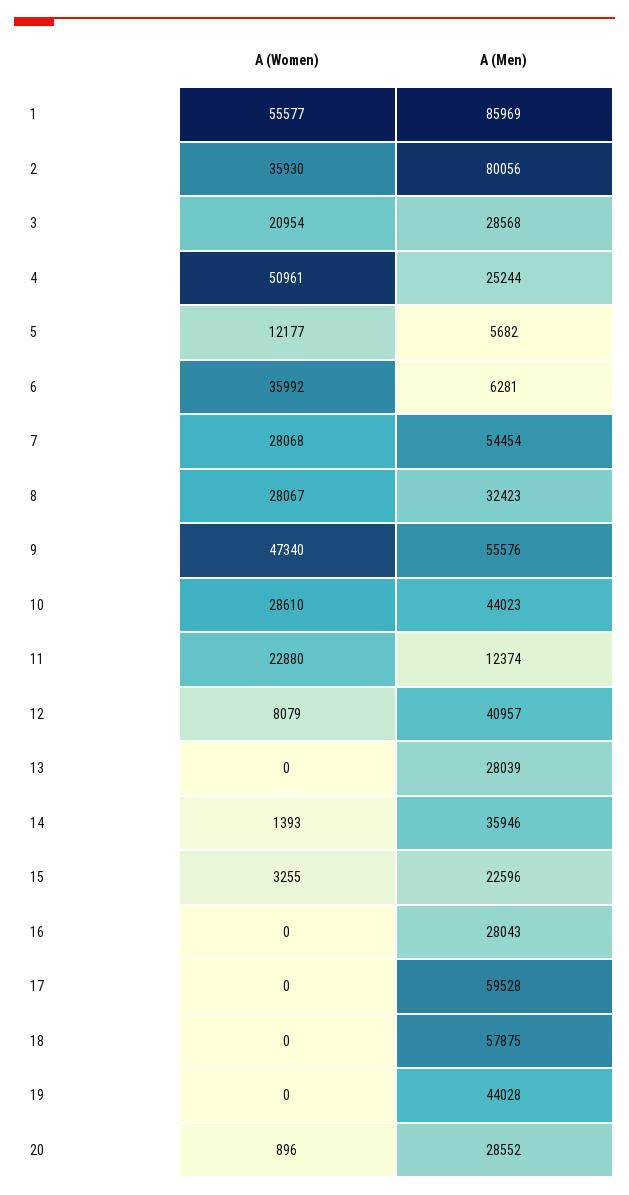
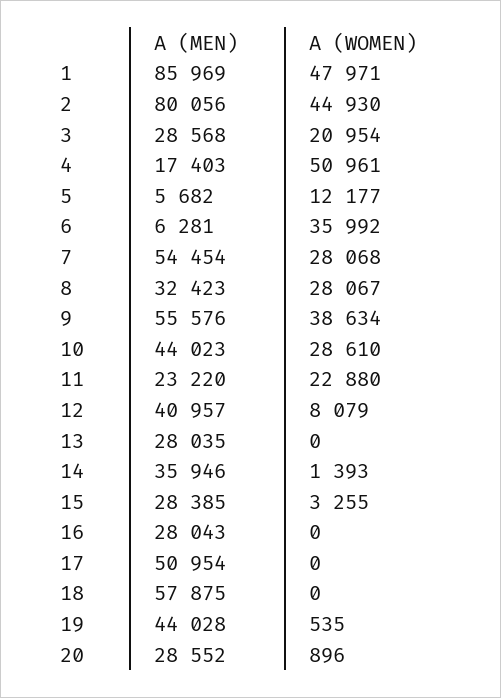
  {
    "A (Women)": {
-     "1": 55577,
+     "1": 47971,
-     "2": 35930,
+     "2": 44930,
      "3": 20954,
      "4": 50961,
      "5": 12177,
      "6": 35992,
      "7": 28068,
      "8": 28067,
-     "9": 47340,
+     "9": 38634,
      "10": 28610,
      "11": 22880,
      "12": 8079,
      "13": 0,
      "14": 1393,
      "15": 3255,
      "16": 0,
      "17": 0,
      "18": 0,
-     "19": 0,
+     "19": 535,
      "20": 896
    },
    "A (Men)": {
      "1": 85969,
      "2": 80056,
      "3": 28568,
-     "4": 25244,
+     "4": 17403,
      "5": 5682,
      "6": 6281,
      "7": 54454,
      "8": 32423,
      "9": 55576,
      "10": 44023,
-     "11": 12374,
+     "11": 23220,
      "12": 40957,
-     "13": 28039,
+     "13": 28035,
      "14": 35946,
-     "15": 22596,
+     "15": 28385,
      "16": 28043,
-     "17": 59528,
+     "17": 50954,
      "18": 57875,
      "19": 44028,
      "20": 28552
    }
  }

